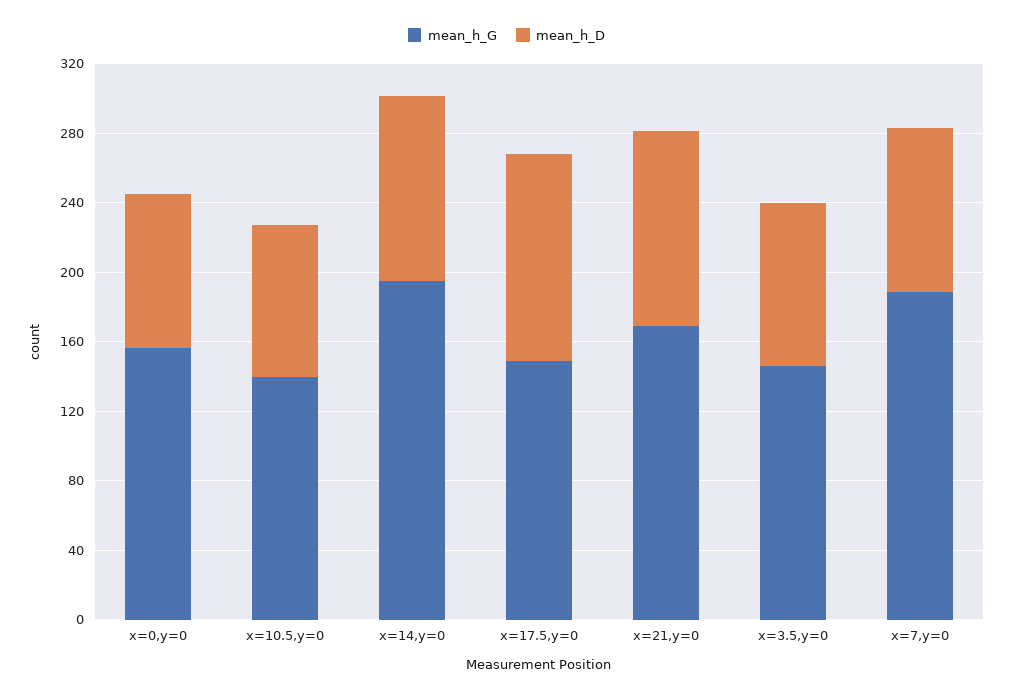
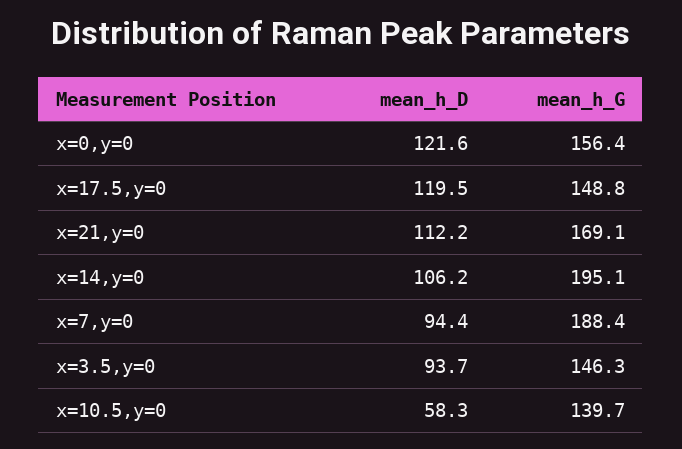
  {
    "mean_h_G": {
      "x=0,y=0": 156.4,
      "x=10.5,y=0": 139.7,
      "x=14,y=0": 195.1,
      "x=17.5,y=0": 148.8,
      "x=21,y=0": 169.1,
      "x=3.5,y=0": 146.3,
      "x=7,y=0": 188.4
    },
    "mean_h_D": {
-     "x=0,y=0": 90,
+     "x=0,y=0": 121.6,
-     "x=10.5,y=0": 90,
+     "x=10.5,y=0": 58.3,
      "x=14,y=0": 106.2,
      "x=17.5,y=0": 119.5,
      "x=21,y=0": 112.2,
      "x=3.5,y=0": 93.7,
      "x=7,y=0": 94.4
    }
  }

